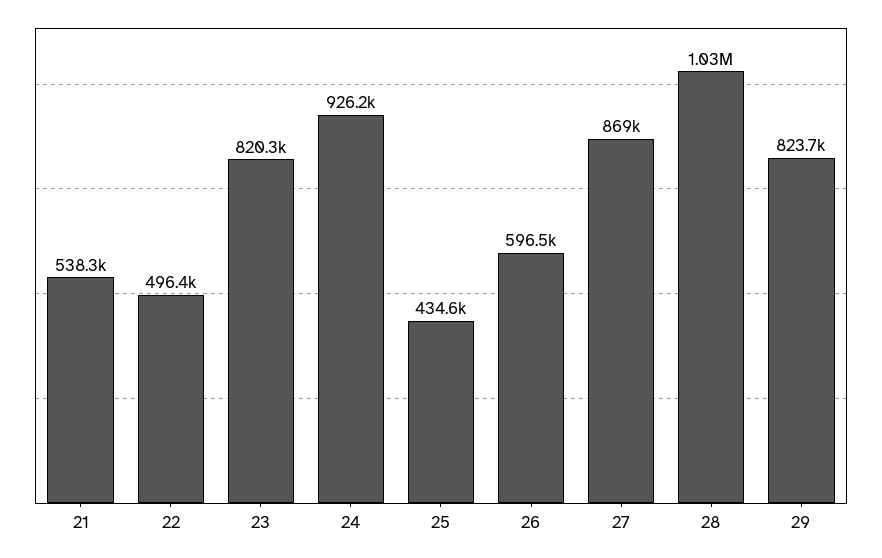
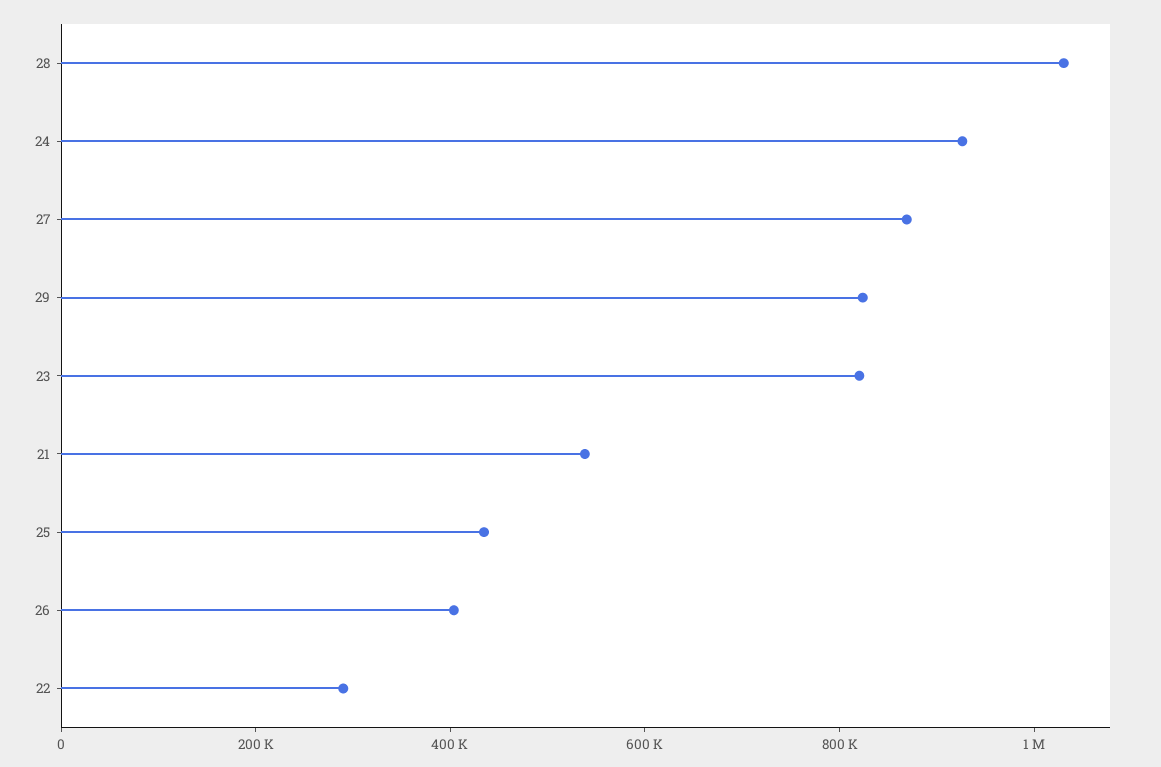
  {
    "21": 538300,
-   "22": 496400,
+   "22": 300000,
    "23": 820300,
    "24": 926200,
    "25": 434600,
-   "26": 596500,
+   "26": 400000,
    "27": 869000,
    "28": 1030000,
    "29": 823700
  }

